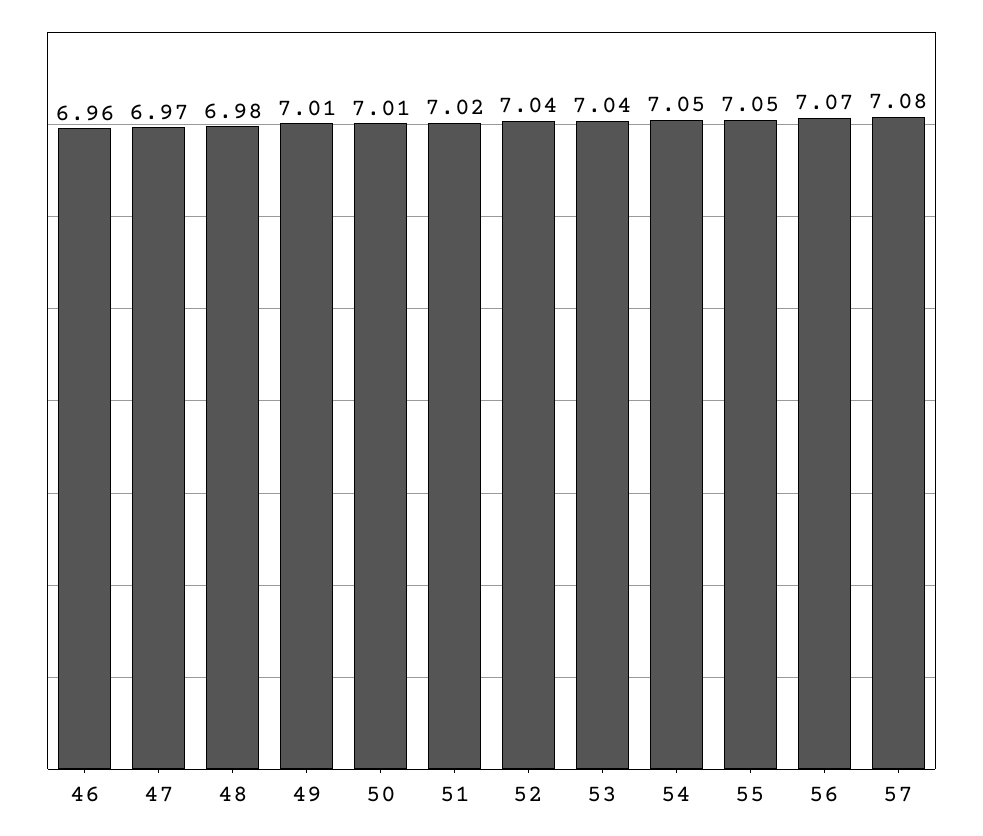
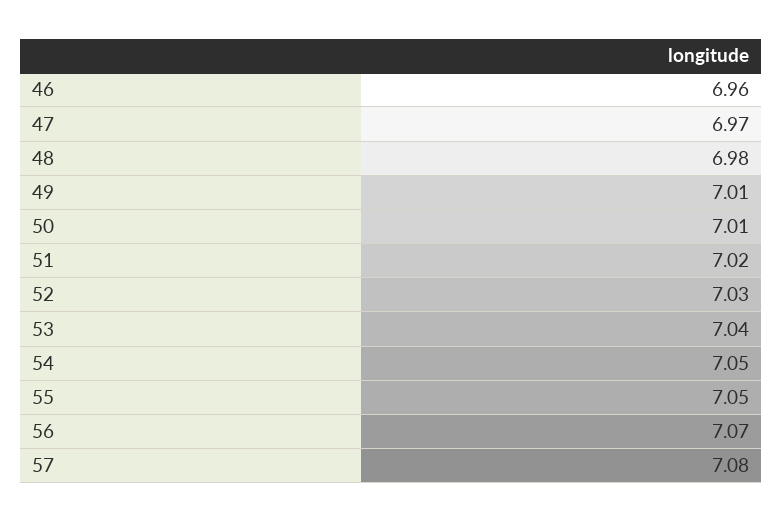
  {
    "46": 6.96,
    "47": 6.97,
    "48": 6.98,
    "49": 7.01,
    "50": 7.01,
    "51": 7.02,
-   "52": 7.04,
+   "52": 7.03,
    "53": 7.04,
    "54": 7.05,
    "55": 7.05,
    "56": 7.07,
    "57": 7.08
  }

